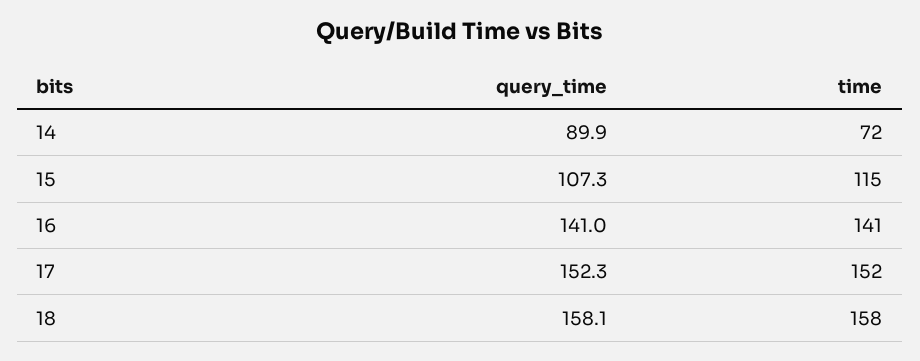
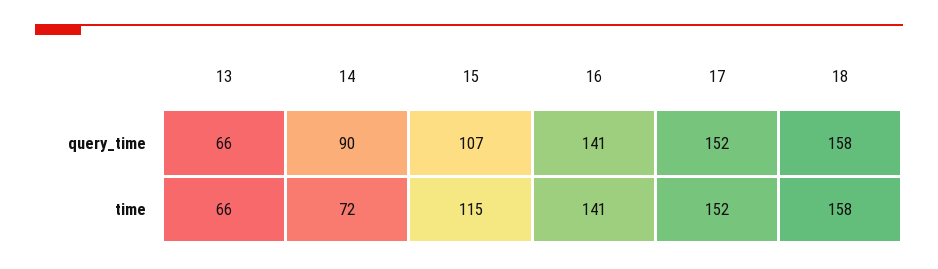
  {
    "query_time": {
      "14": 89.9,
      "15": 107.3,
      "16": 141,
      "17": 152.3,
-     "18": 158.1
+     "18": 158.1,
+     "13": 66
    },
    "time": {
      "14": 72,
      "15": 115,
      "16": 141,
      "17": 152,
-     "18": 158
+     "18": 158,
+     "13": 66
    }
  }

